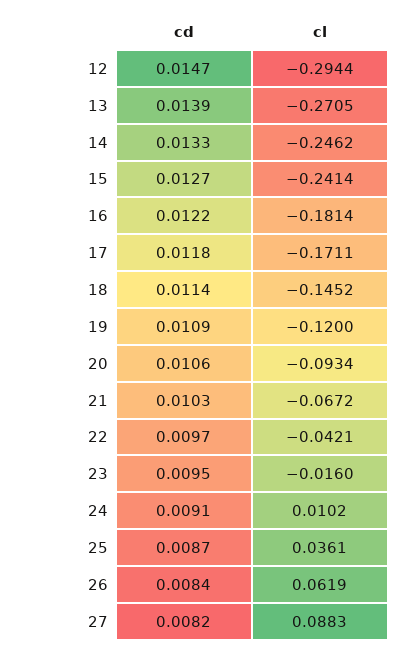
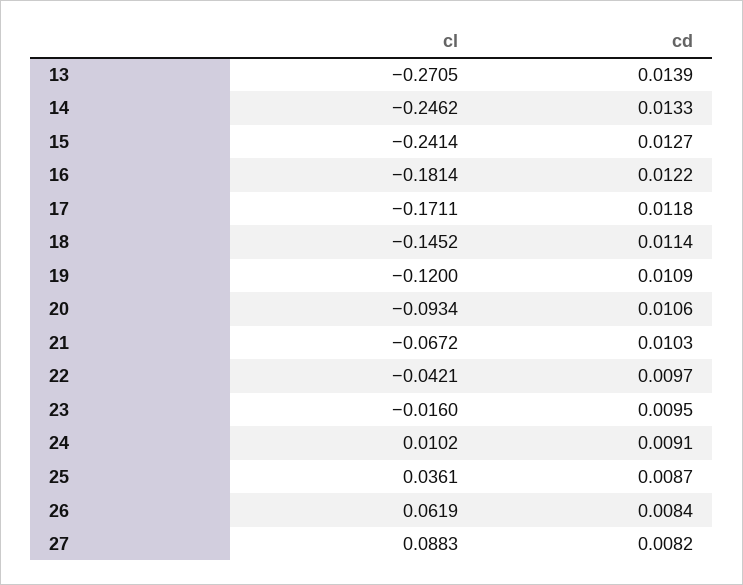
  {
    "cd": {
-     "12": 0.0147,
      "13": 0.0139,
      "14": 0.0133,
      "15": 0.0127,
      "16": 0.0122,
      "17": 0.0118,
      "18": 0.0114,
      "19": 0.0109,
      "20": 0.0106,
      "21": 0.0103,
      "22": 0.0097,
      "23": 0.0095,
      "24": 0.0091,
      "25": 0.0087,
      "26": 0.0084,
      "27": 0.0082
    },
    "cl": {
-     "12": -0.2944,
      "13": -0.2705,
      "14": -0.2462,
      "15": -0.2414,
      "16": -0.1814,
      "17": -0.1711,
      "18": -0.1452,
      "19": -0.12,
      "20": -0.0934,
      "21": -0.0672,
      "22": -0.0421,
      "23": -0.016,
      "24": 0.0102,
      "25": 0.0361,
      "26": 0.0619,
      "27": 0.0883
    }
  }

